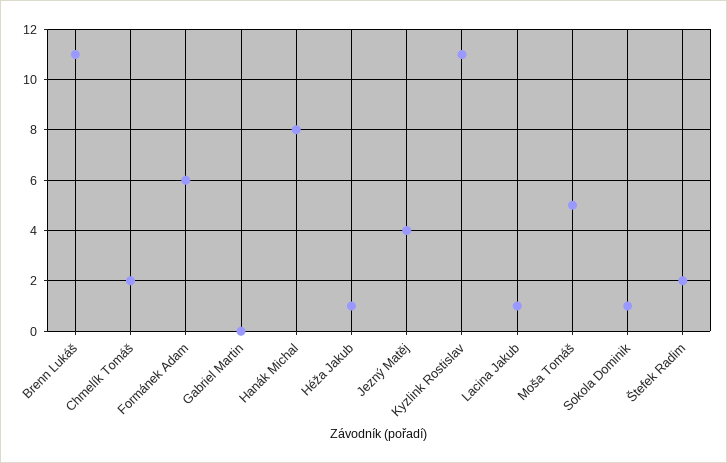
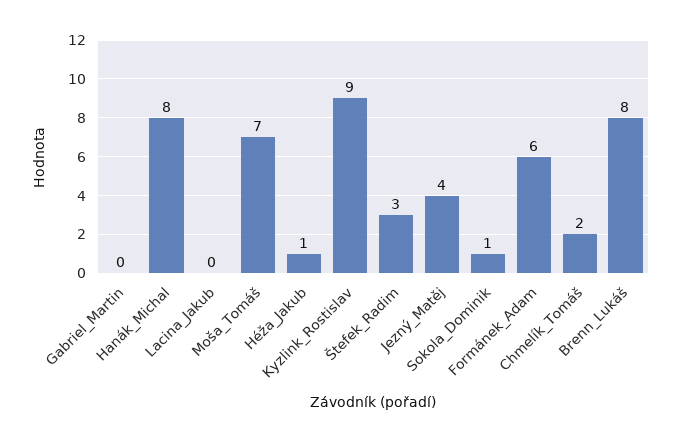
  {
-   "Brenn Lukáš": 11,
+   "Brenn Lukáš": 8,
    "Chmelík Tomáš": 2,
    "Formánek Adam": 6,
    "Gabriel Martin": 0,
    "Hanák Michal": 8,
    "Héža Jakub": 1,
    "Jezný Matěj": 4,
-   "Kyzlink Rostislav": 11,
+   "Kyzlink Rostislav": 9,
-   "Lacina Jakub": 1,
+   "Lacina Jakub": 0,
-   "Moša Tomáš": 5,
+   "Moša Tomáš": 7,
    "Sokola Dominik": 1,
-   "Štefek Radim": 2
+   "Štefek Radim": 3
  }

